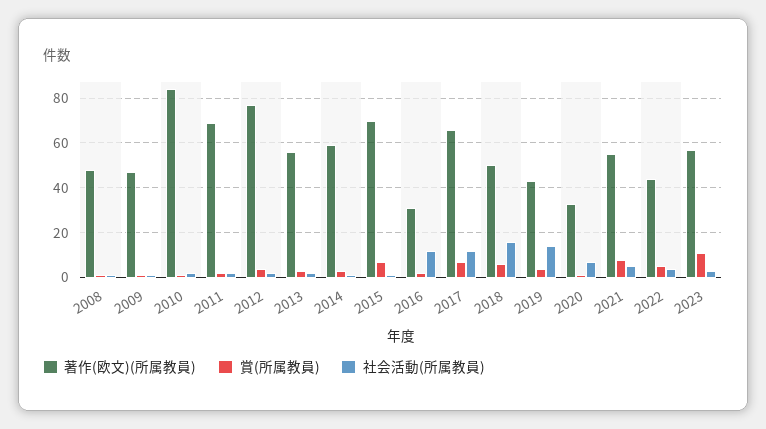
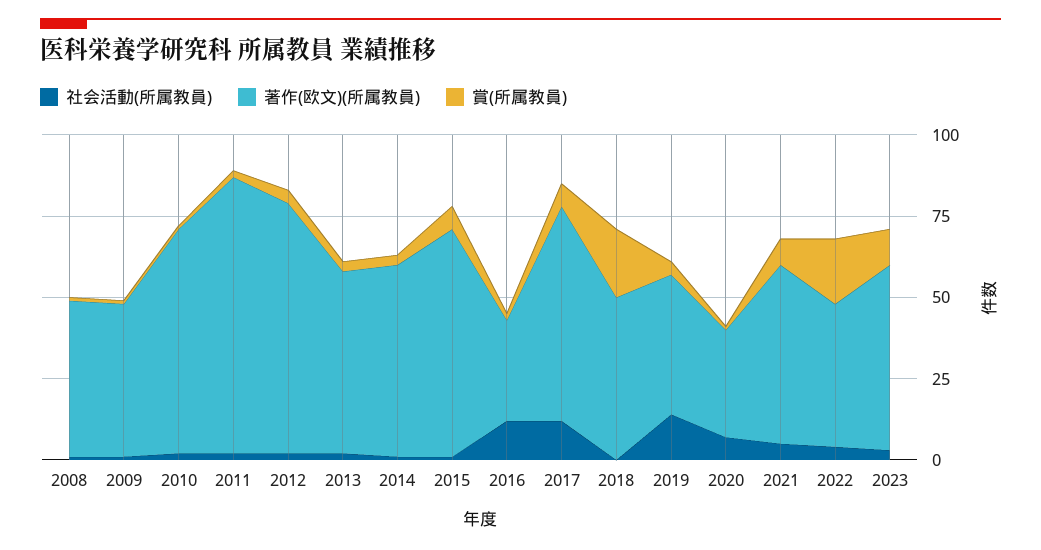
  {
    "著作(欧文)(所属教員)": {
      "2008": 50,
      "2009": 45,
-     "2010": 85,
+     "2010": 70,
-     "2011": 70,
+     "2011": 85,
      "2012": 75,
      "2013": 55,
      "2014": 60,
      "2015": 70,
      "2016": 30,
      "2017": 65,
      "2018": 50,
      "2019": 45,
      "2020": 35,
      "2021": 55,
      "2022": 45,
      "2023": 55
    },
    "賞(所属教員)": {
      "2008": 0,
      "2009": 0,
      "2010": 0,
      "2011": 0,
      "2012": 5,
      "2013": 5,
      "2014": 5,
      "2015": 5,
      "2016": 0,
      "2017": 5,
-     "2018": 5,
+     "2018": 20,
      "2019": 5,
      "2020": 0,
      "2021": 10,
-     "2022": 5,
+     "2022": 20,
      "2023": 10
    },
    "社会活動(所属教員)": {
      "2008": 0,
      "2009": 0,
      "2010": 0,
      "2011": 0,
      "2012": 0,
      "2013": 0,
      "2014": 0,
      "2015": 0,
      "2016": 10,
      "2017": 10,
-     "2018": 15,
+     "2018": 0,
      "2019": 15,
      "2020": 5,
      "2021": 5,
      "2022": 5,
      "2023": 5
    }
  }

